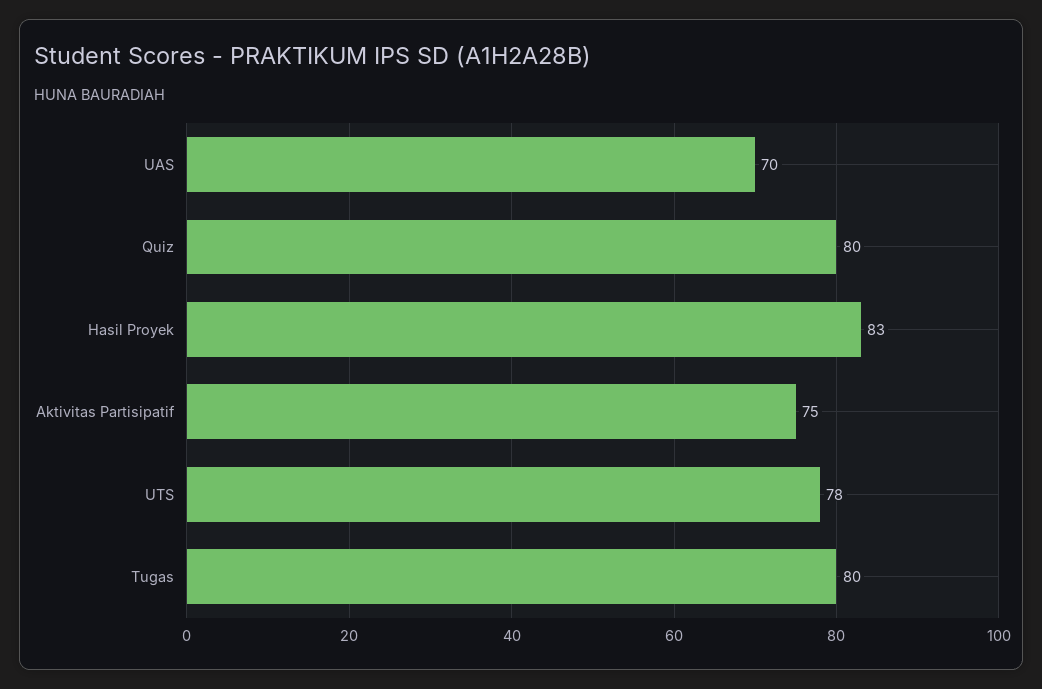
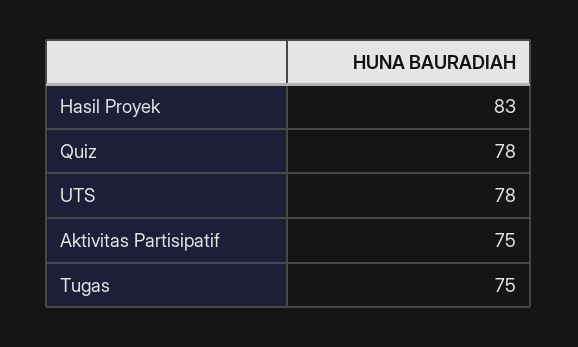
  {
-   "UAS": 70,
-   "Quiz": 80,
+   "Quiz": 78,
    "Hasil Proyek": 83,
    "Aktivitas Partisipatif": 75,
    "UTS": 78,
-   "Tugas": 80
+   "Tugas": 75
  }

